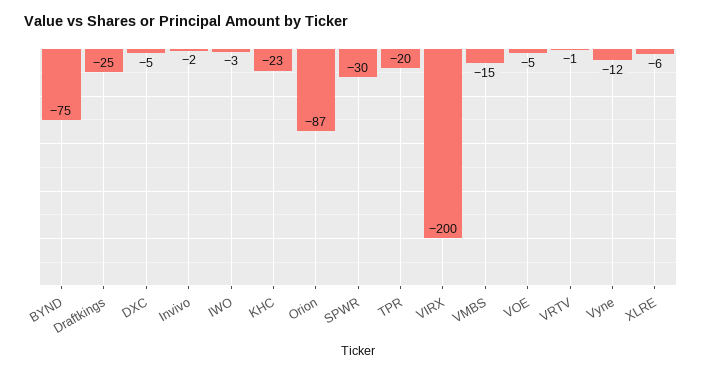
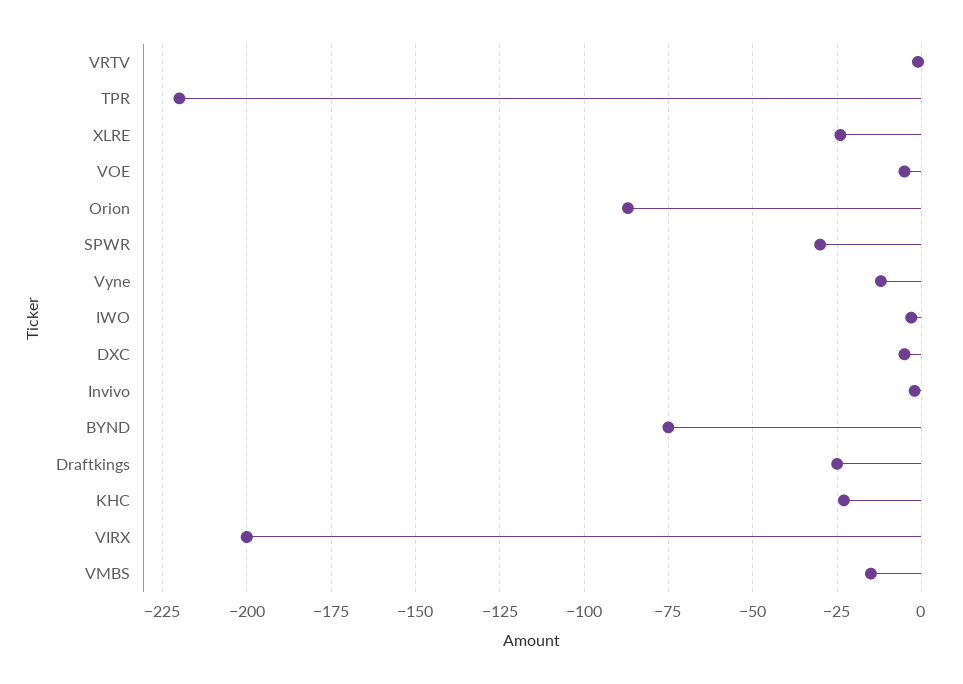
  {
    "BYND": -75,
    "Draftkings": -25,
    "DXC": -5,
    "Invivo": -2,
    "IWO": -3,
    "KHC": -23,
    "Orion": -87,
    "SPWR": -30,
-   "TPR": -20,
+   "TPR": -220,
    "VIRX": -200,
    "VMBS": -15,
    "VOE": -5,
    "VRTV": -1,
    "Vyne": -12,
-   "XLRE": -6
+   "XLRE": -25
  }

